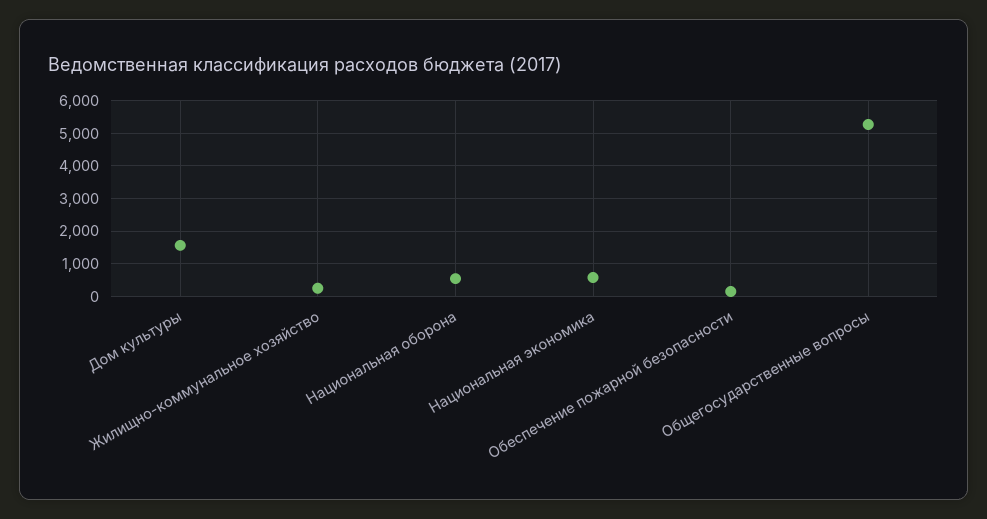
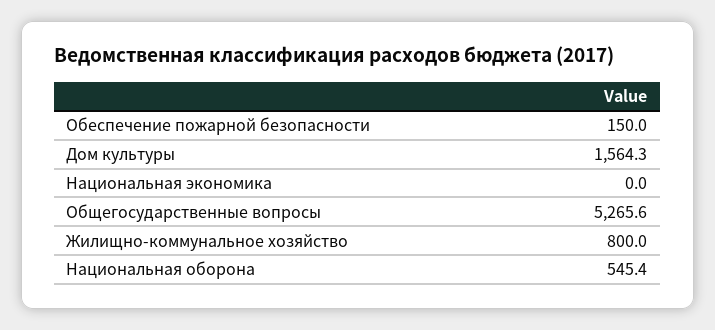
  {
    "Дом культуры": 1564.3,
-   "Жилищно-коммунальное хозяйство": 200,
+   "Жилищно-коммунальное хозяйство": 800,
    "Национальная оборона": 545.4,
-   "Национальная экономика": 600,
+   "Национальная экономика": 0,
    "Обеспечение пожарной безопасности": 150,
    "Общегосударственные вопросы": 5265.6
  }

